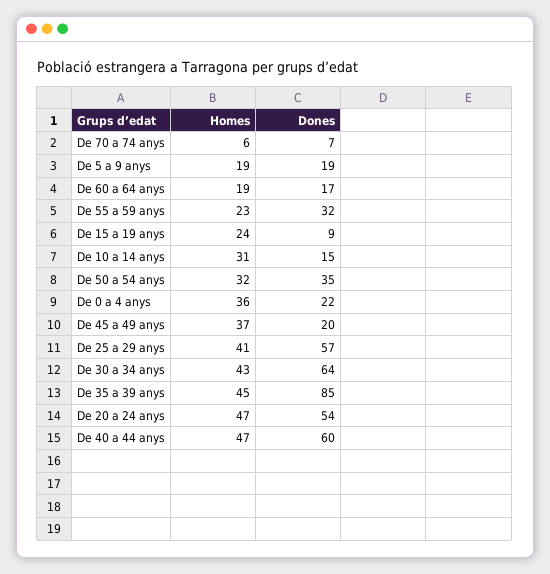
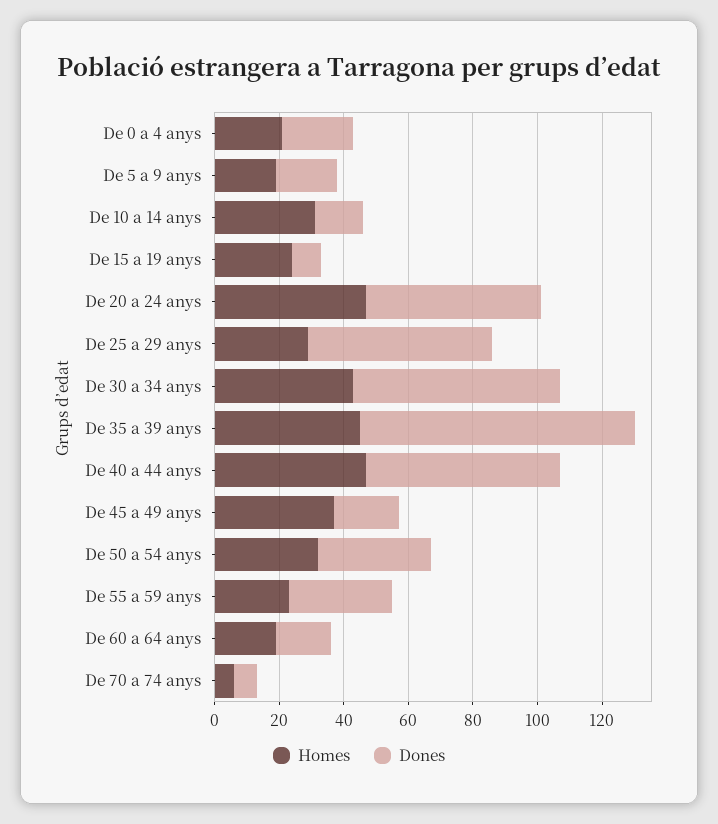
  {
    "Homes": {
      "De 70 a 74 anys": 6,
      "De 5 a 9 anys": 19,
      "De 60 a 64 anys": 19,
      "De 55 a 59 anys": 23,
      "De 15 a 19 anys": 24,
      "De 10 a 14 anys": 31,
      "De 50 a 54 anys": 32,
-     "De 0 a 4 anys": 36,
+     "De 0 a 4 anys": 20,
      "De 45 a 49 anys": 37,
-     "De 25 a 29 anys": 41,
+     "De 25 a 29 anys": 30,
      "De 30 a 34 anys": 43,
      "De 35 a 39 anys": 45,
      "De 20 a 24 anys": 47,
      "De 40 a 44 anys": 47
    },
    "Dones": {
      "De 70 a 74 anys": 7,
      "De 5 a 9 anys": 19,
      "De 60 a 64 anys": 17,
      "De 55 a 59 anys": 32,
      "De 15 a 19 anys": 9,
      "De 10 a 14 anys": 15,
      "De 50 a 54 anys": 35,
      "De 0 a 4 anys": 22,
      "De 45 a 49 anys": 20,
      "De 25 a 29 anys": 57,
      "De 30 a 34 anys": 64,
      "De 35 a 39 anys": 85,
      "De 20 a 24 anys": 54,
      "De 40 a 44 anys": 60
    }
  }

